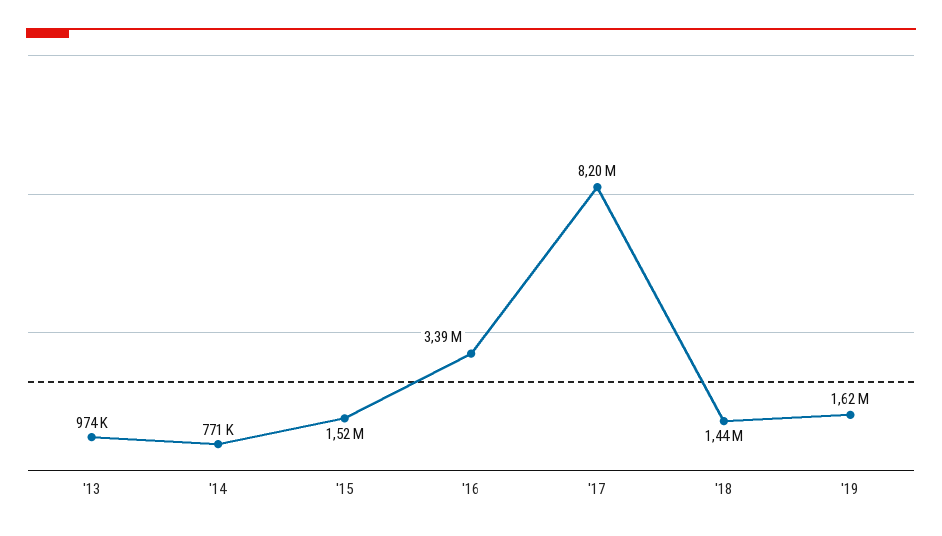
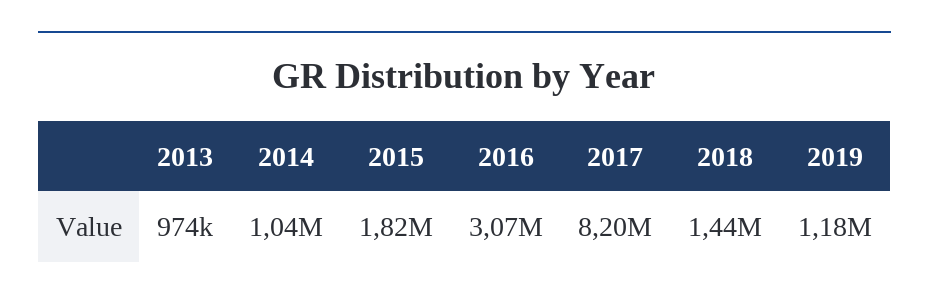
  {
    "'13": 974000,
-   "'14": 771000,
+   "'14": 1040000,
-   "'15": 1520000,
+   "'15": 1820000,
-   "'16": 3390000,
+   "'16": 3070000,
    "'17": 8200000,
    "'18": 1440000,
-   "'19": 1620000
+   "'19": 1180000
  }

